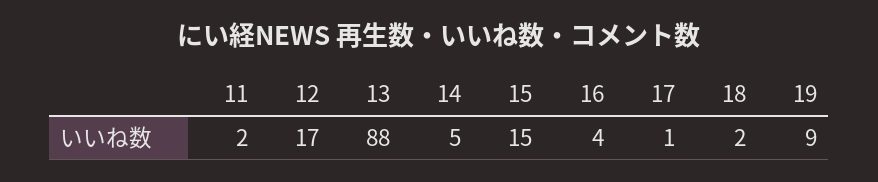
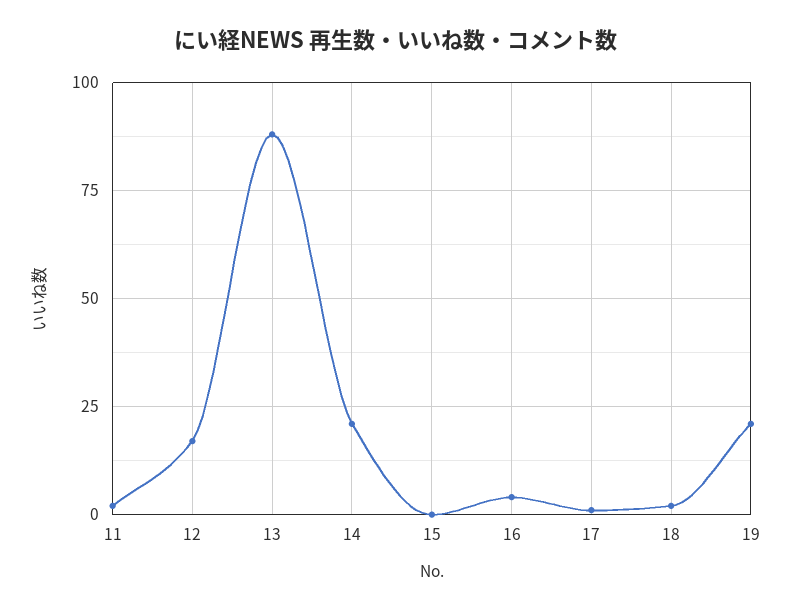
  {
    "11": 2,
    "12": 17,
    "13": 88,
-   "14": 5,
+   "14": 20,
-   "15": 15,
+   "15": 0,
    "16": 4,
    "17": 1,
    "18": 2,
-   "19": 9
+   "19": 20
  }

